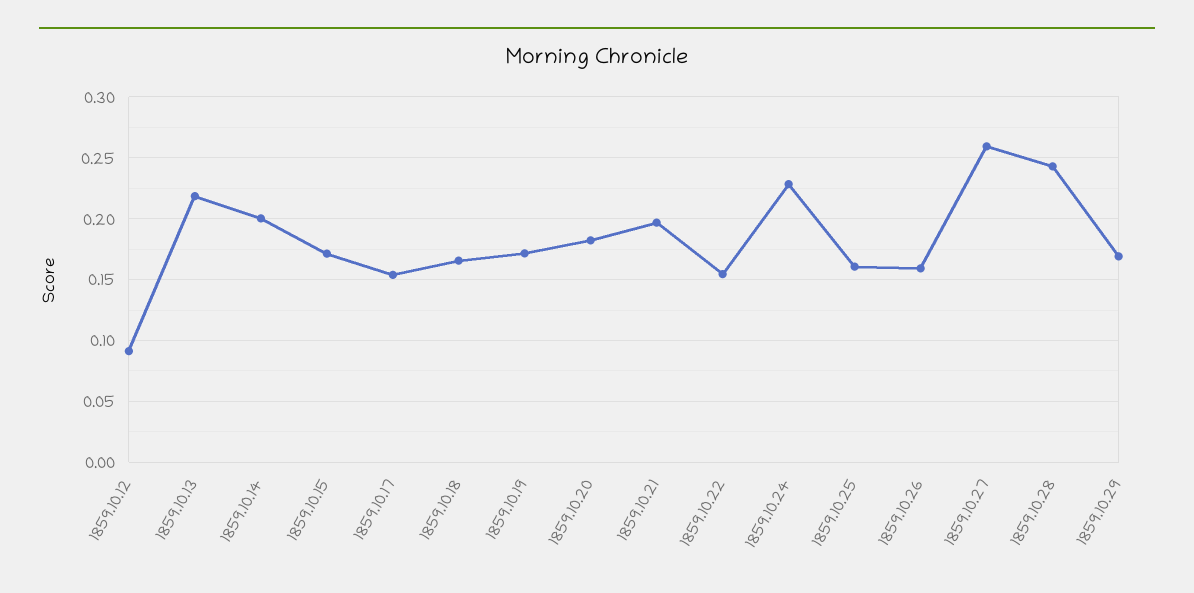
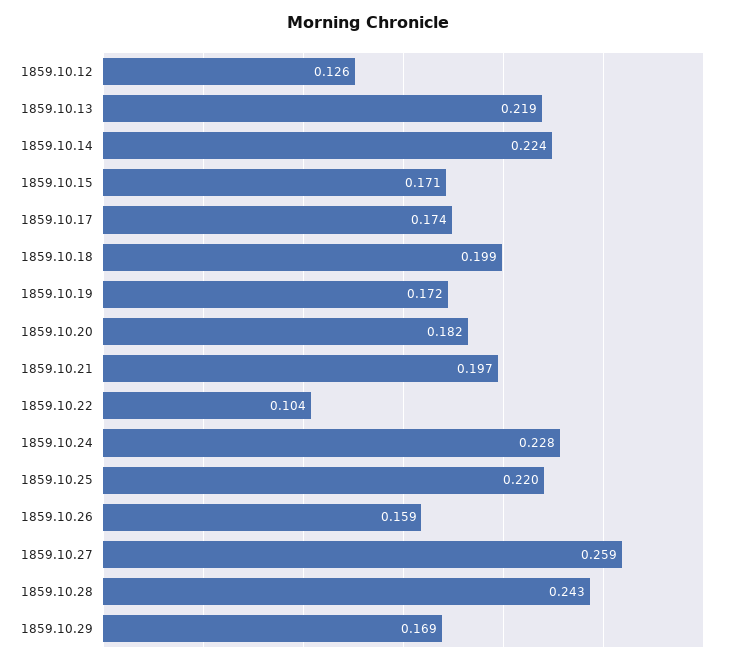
  {
-   "1859.10.12": 0.09,
+   "1859.10.12": 0.126,
    "1859.10.13": 0.219,
-   "1859.10.14": 0.2,
+   "1859.10.14": 0.224,
    "1859.10.15": 0.171,
-   "1859.10.17": 0.155,
+   "1859.10.17": 0.174,
-   "1859.10.18": 0.165,
+   "1859.10.18": 0.199,
    "1859.10.19": 0.172,
    "1859.10.20": 0.182,
    "1859.10.21": 0.197,
-   "1859.10.22": 0.155,
+   "1859.10.22": 0.104,
    "1859.10.24": 0.228,
-   "1859.10.25": 0.16,
+   "1859.10.25": 0.22,
    "1859.10.26": 0.159,
    "1859.10.27": 0.259,
    "1859.10.28": 0.243,
    "1859.10.29": 0.169
  }

